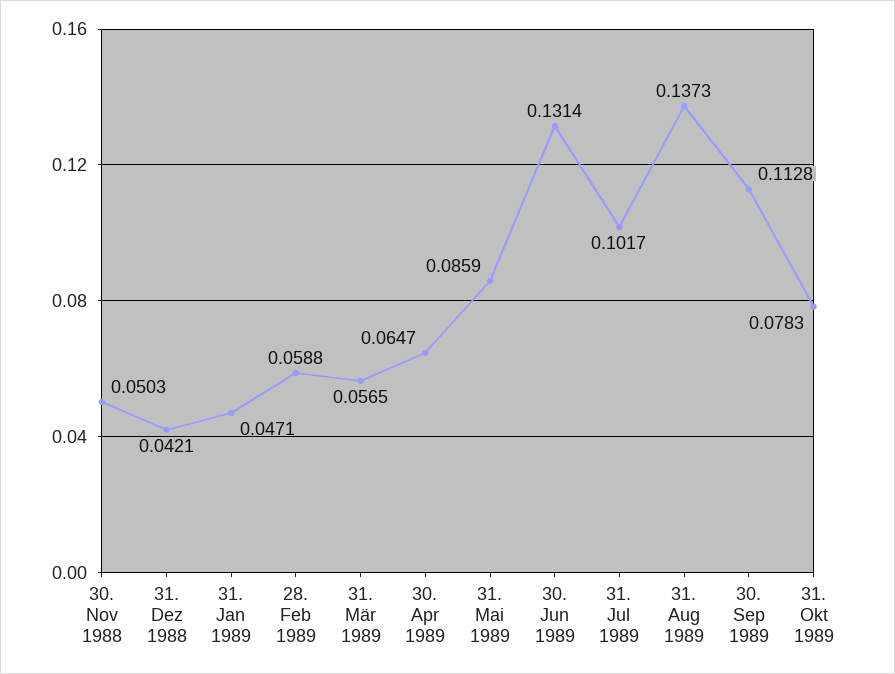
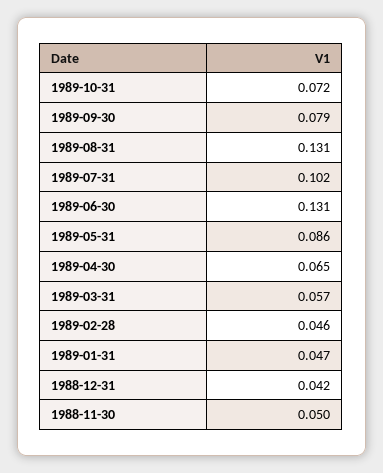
  {
    "30. Nov 1988": 0.0503,
    "31. Dez 1988": 0.0421,
    "31. Jan 1989": 0.0471,
-   "28. Feb 1989": 0.0588,
+   "28. Feb 1989": 0.046,
    "31. Mär 1989": 0.0565,
    "30. Apr 1989": 0.0647,
    "31. Mai 1989": 0.0859,
    "30. Jun 1989": 0.1314,
    "31. Jul 1989": 0.1017,
-   "31. Aug 1989": 0.1373,
+   "31. Aug 1989": 0.131,
-   "30. Sep 1989": 0.1128,
+   "30. Sep 1989": 0.079,
-   "31. Okt 1989": 0.0783
+   "31. Okt 1989": 0.072
  }

